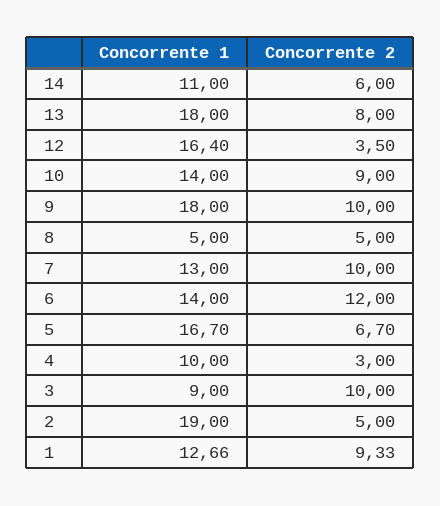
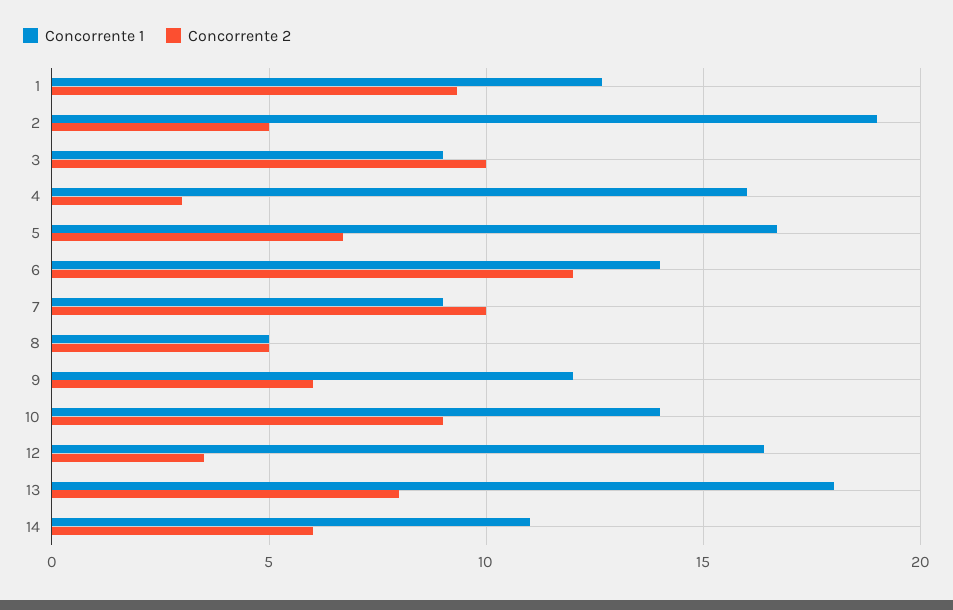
  {
    "Concorrente 1": {
      "14": 11,
      "13": 18,
      "12": 16.4,
      "10": 14,
-     "9": 18,
+     "9": 12,
      "8": 5,
-     "7": 13,
+     "7": 9,
      "6": 14,
      "5": 16.7,
-     "4": 10,
+     "4": 16,
      "3": 9,
      "2": 19,
      "1": 12.66
    },
    "Concorrente 2": {
      "14": 6,
      "13": 8,
      "12": 3.5,
      "10": 9,
-     "9": 10,
+     "9": 6,
      "8": 5,
      "7": 10,
      "6": 12,
      "5": 6.7,
      "4": 3,
      "3": 10,
      "2": 5,
      "1": 9.33
    }
  }

